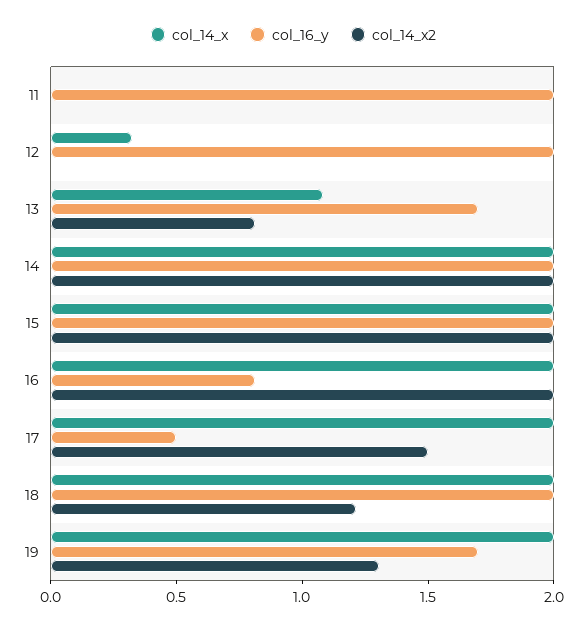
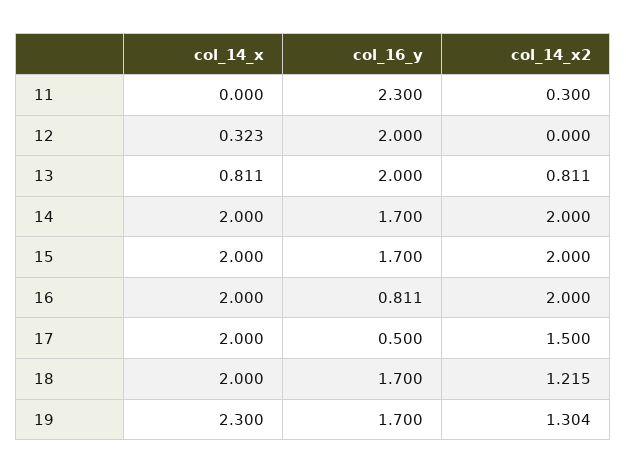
  {
    "col_14_x": {
      "11": 0,
      "12": 0.323,
-     "13": 1.1,
+     "13": 0.811,
      "14": 2,
      "15": 2,
      "16": 2,
      "17": 2,
      "18": 2,
-     "19": 2
+     "19": 2.3
    },
    "col_16_y": {
-     "11": 2,
+     "11": 2.3,
      "12": 2,
-     "13": 1.7,
+     "13": 2,
-     "14": 2,
+     "14": 1.7,
-     "15": 2,
+     "15": 1.7,
      "16": 0.811,
      "17": 0.5,
-     "18": 2,
+     "18": 1.7,
      "19": 1.7
    },
    "col_14_x2": {
-     "11": 0,
+     "11": 0.3,
      "12": 0,
      "13": 0.811,
      "14": 2,
      "15": 2,
      "16": 2,
      "17": 1.5,
      "18": 1.215,
      "19": 1.304
    }
  }

